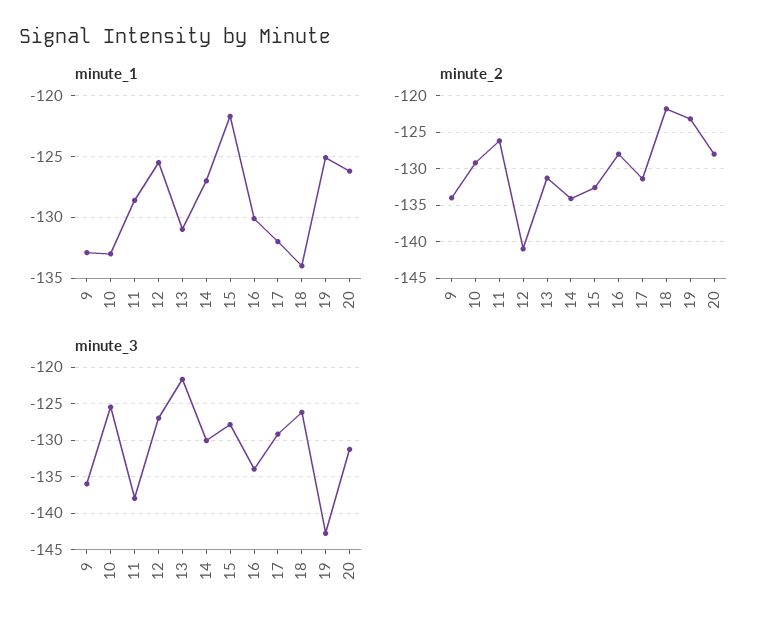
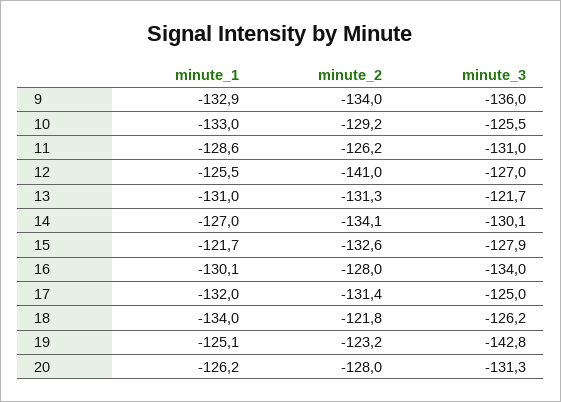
  {
    "minute_1": {
      "9": -132.9,
      "10": -133,
      "11": -128.6,
      "12": -125.5,
      "13": -131,
      "14": -127,
      "15": -121.7,
      "16": -130.1,
      "17": -132,
      "18": -134,
      "19": -125.1,
      "20": -126.2
    },
    "minute_2": {
      "9": -134,
      "10": -129.2,
      "11": -126.2,
      "12": -141,
      "13": -131.3,
      "14": -134.1,
      "15": -132.6,
      "16": -128,
      "17": -131.4,
      "18": -121.8,
      "19": -123.2,
      "20": -128
    },
    "minute_3": {
      "9": -136,
      "10": -125.5,
-     "11": -138,
+     "11": -131,
      "12": -127,
      "13": -121.7,
      "14": -130.1,
      "15": -127.9,
      "16": -134,
-     "17": -129,
+     "17": -125,
      "18": -126.2,
      "19": -142.8,
      "20": -131.3
    }
  }

